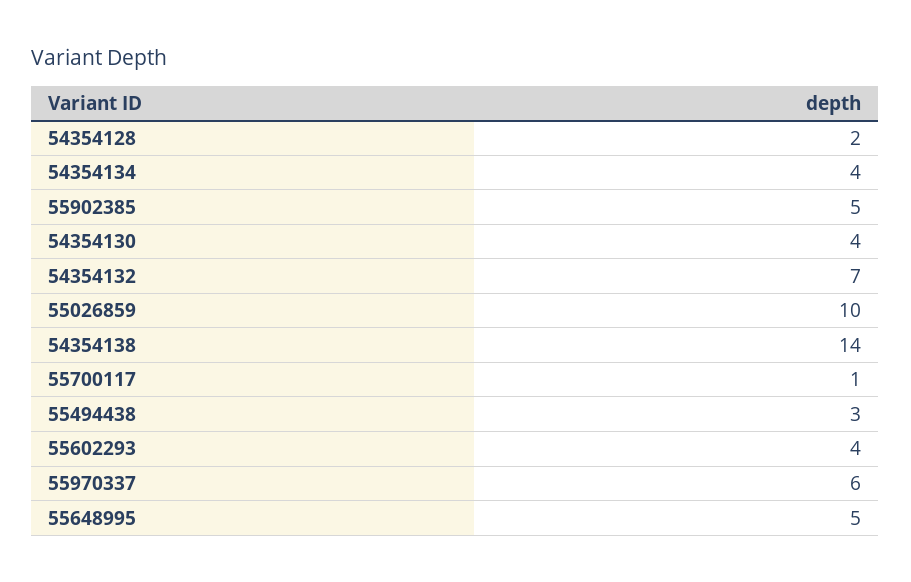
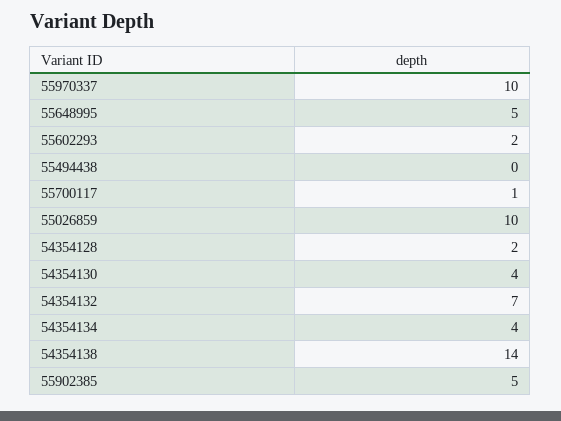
  {
    "54354128": 2,
    "54354134": 4,
    "55902385": 5,
    "54354130": 4,
    "54354132": 7,
    "55026859": 10,
    "54354138": 14,
    "55700117": 1,
-   "55494438": 3,
+   "55494438": 0,
-   "55602293": 4,
+   "55602293": 2,
-   "55970337": 6,
+   "55970337": 10,
    "55648995": 5
  }

